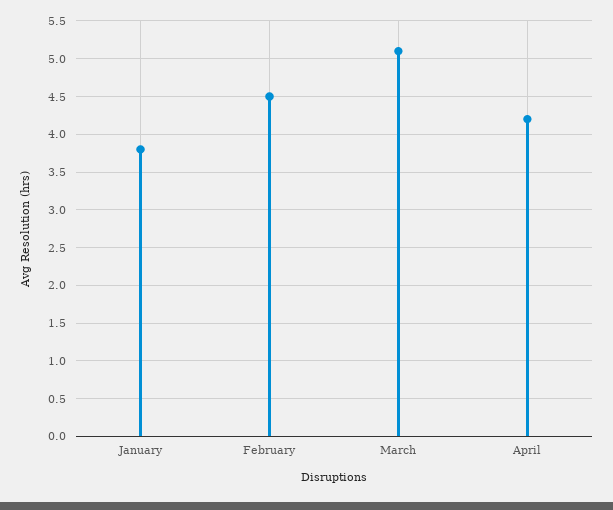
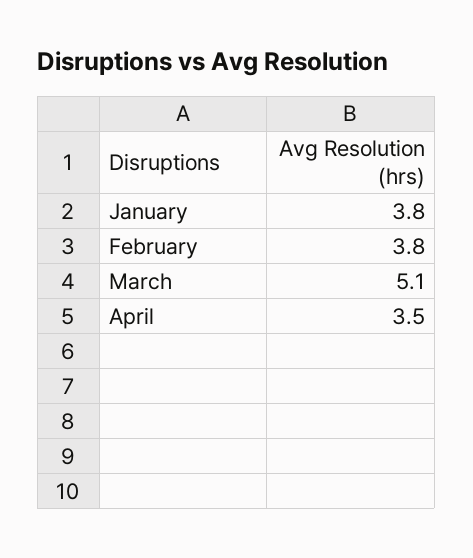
  {
    "January": 3.8,
-   "February": 4.5,
+   "February": 3.8,
    "March": 5.1,
-   "April": 4.2
+   "April": 3.5
  }

